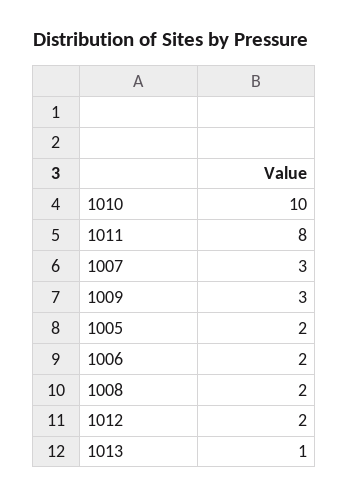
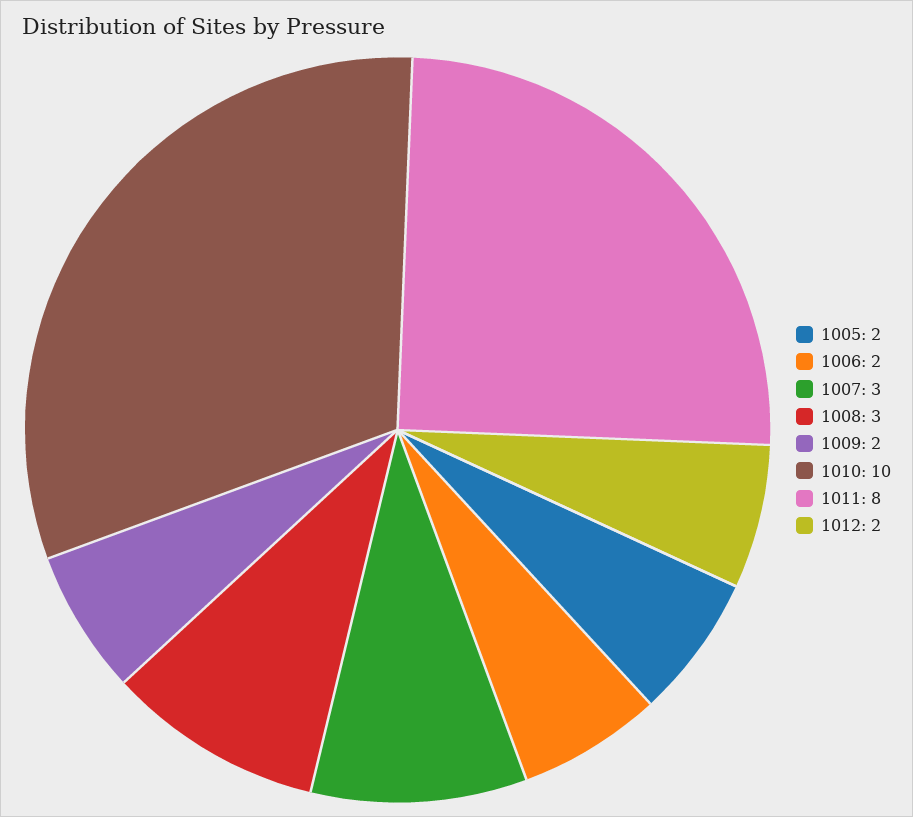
  {
    "1010": 10,
    "1011": 8,
    "1007": 3,
-   "1009": 3,
+   "1009": 2,
    "1005": 2,
    "1006": 2,
-   "1008": 2,
+   "1008": 3,
-   "1012": 2,
+   "1012": 2
-   "1013": 1
  }

